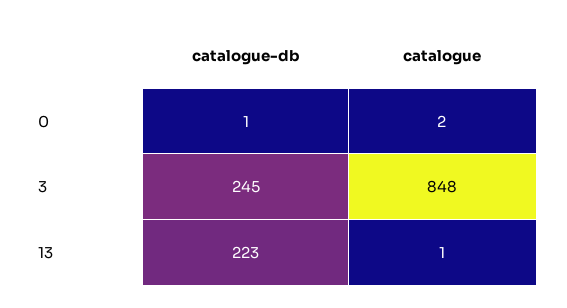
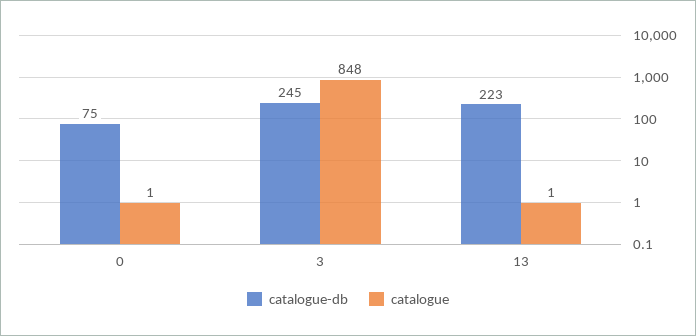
  {
    "catalogue-db": {
-     "0": 1,
+     "0": 75,
      "3": 245,
      "13": 223
    },
    "catalogue": {
-     "0": 2,
+     "0": 1,
      "3": 848,
      "13": 1
    }
  }

